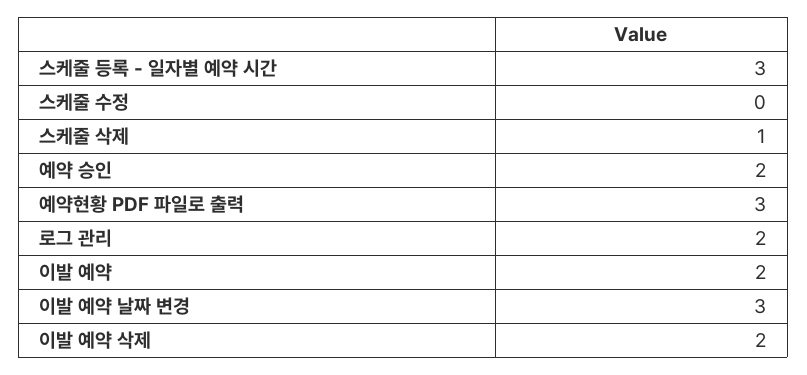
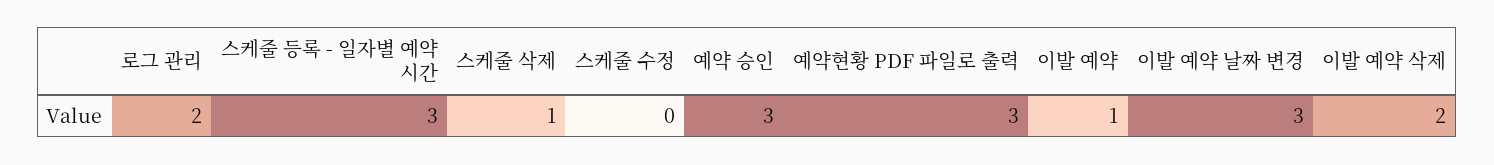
  {
    "스케줄 등록 - 일자별 예약 시간": 3,
    "스케줄 수정": 0,
    "스케줄 삭제": 1,
-   "예약 승인": 2,
+   "예약 승인": 3,
    "예약현황 PDF 파일로 출력": 3,
    "로그 관리": 2,
-   "이발 예약": 2,
+   "이발 예약": 1,
    "이발 예약 날짜 변경": 3,
    "이발 예약 삭제": 2
  }

